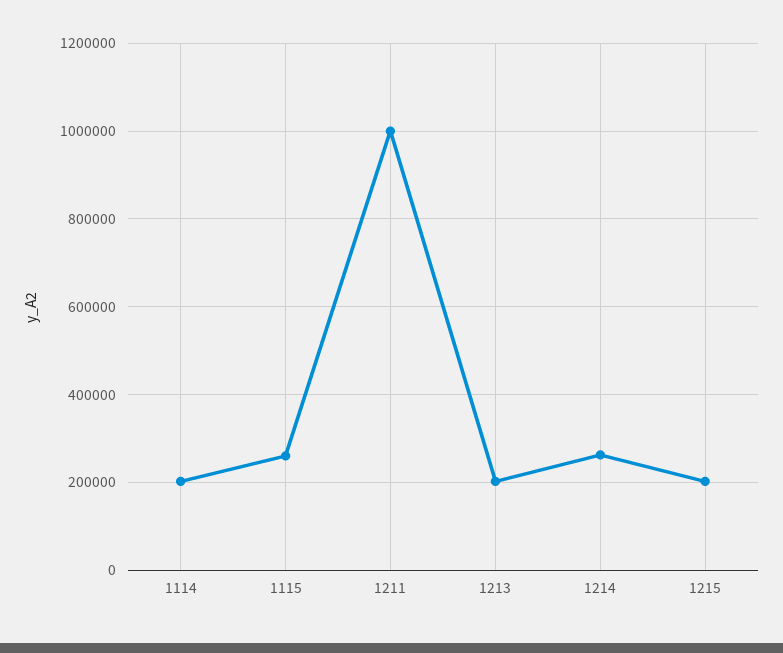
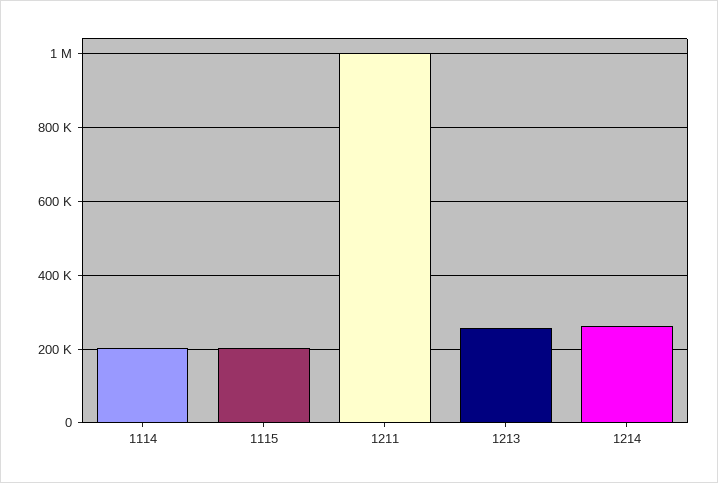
  {
    "1114": 200000,
-   "1115": 260000,
+   "1115": 200000,
    "1211": 1000000,
-   "1213": 200000,
+   "1213": 260000,
-   "1214": 260000,
+   "1214": 260000
-   "1215": 200000
  }

